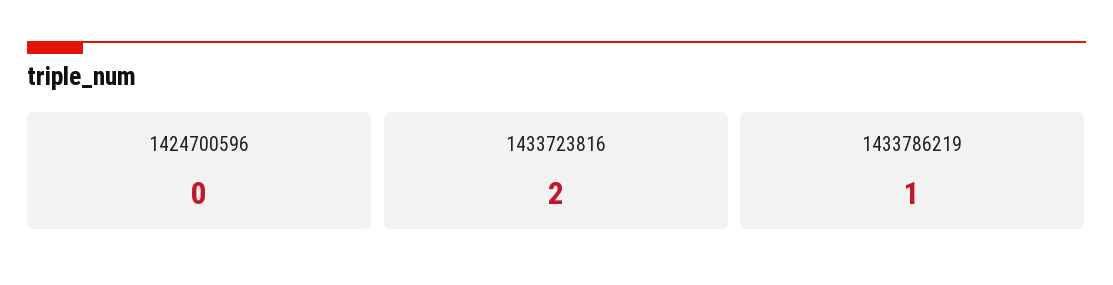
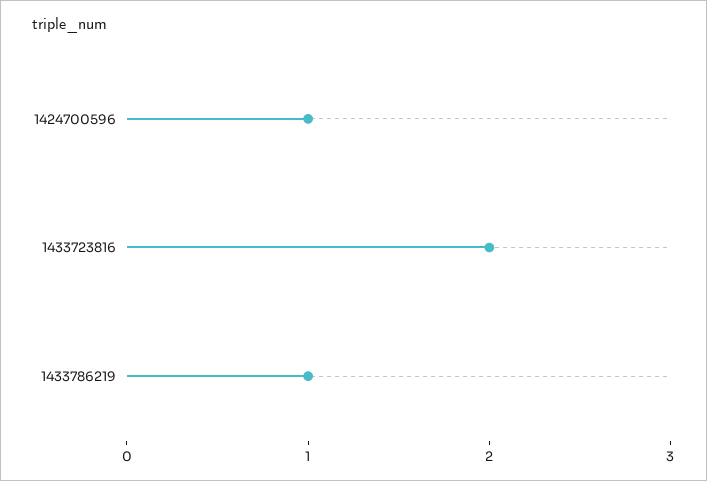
  {
-   "1424700596": 0,
+   "1424700596": 1,
    "1433723816": 2,
    "1433786219": 1
  }

